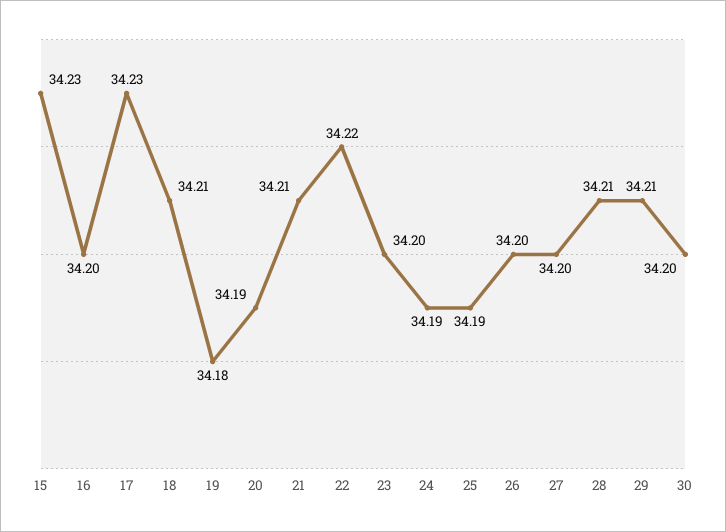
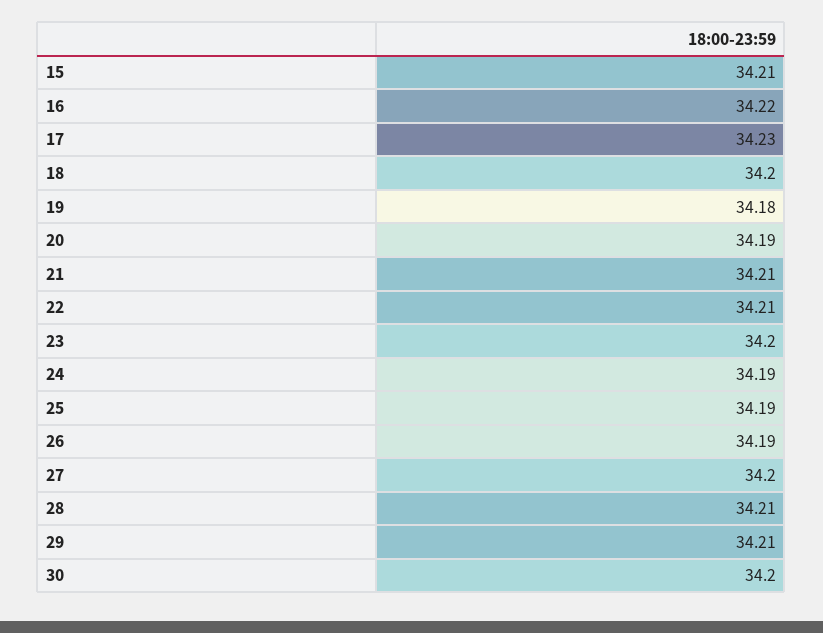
  {
-   "15": 34.23,
+   "15": 34.21,
-   "16": 34.2,
+   "16": 34.22,
    "17": 34.23,
-   "18": 34.21,
+   "18": 34.2,
    "19": 34.18,
    "20": 34.19,
    "21": 34.21,
-   "22": 34.22,
+   "22": 34.21,
    "23": 34.2,
    "24": 34.19,
    "25": 34.19,
-   "26": 34.2,
+   "26": 34.19,
    "27": 34.2,
    "28": 34.21,
    "29": 34.21,
    "30": 34.2
  }

